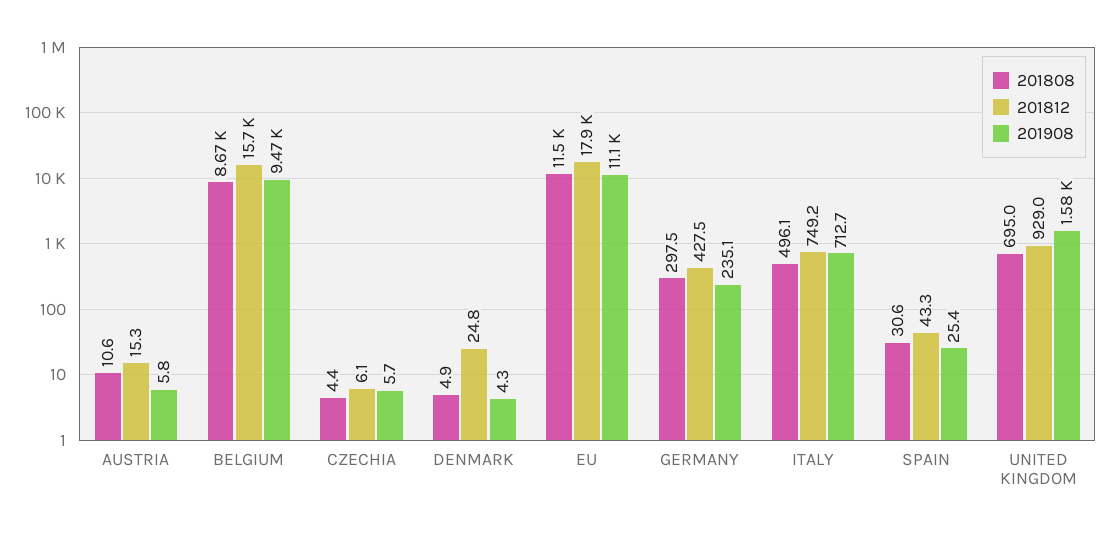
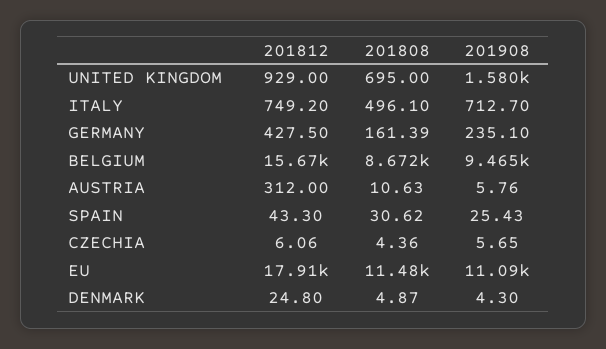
  {
    "201808": {
      "AUSTRIA": 10.63,
      "BELGIUM": 8672,
      "CZECHIA": 4.36,
      "DENMARK": 4.87,
      "EU": 11480,
-     "GERMANY": 297.5,
+     "GERMANY": 161.39,
      "ITALY": 496.1,
      "SPAIN": 30.62,
      "UNITED KINGDOM": 695
    },
    "201812": {
-     "AUSTRIA": 15.3,
+     "AUSTRIA": 312,
      "BELGIUM": 15670,
      "CZECHIA": 6.06,
      "DENMARK": 24.8,
      "EU": 17910,
      "GERMANY": 427.5,
      "ITALY": 749.2,
      "SPAIN": 43.3,
      "UNITED KINGDOM": 929
    },
    "201908": {
      "AUSTRIA": 5.76,
      "BELGIUM": 9465,
      "CZECHIA": 5.65,
      "DENMARK": 4.3,
      "EU": 11090,
      "GERMANY": 235.1,
      "ITALY": 712.7,
      "SPAIN": 25.43,
      "UNITED KINGDOM": 1580
    }
  }

